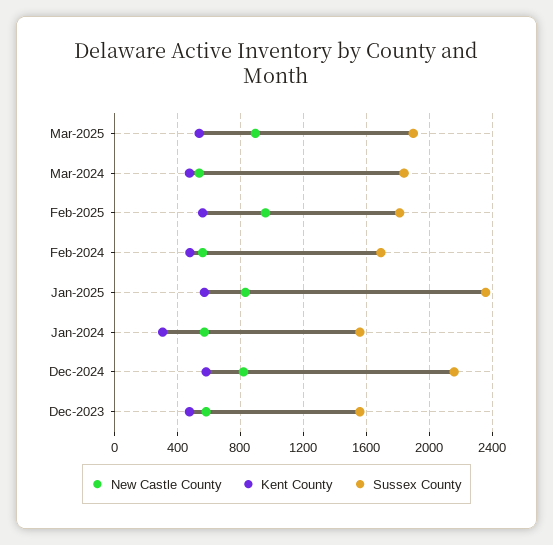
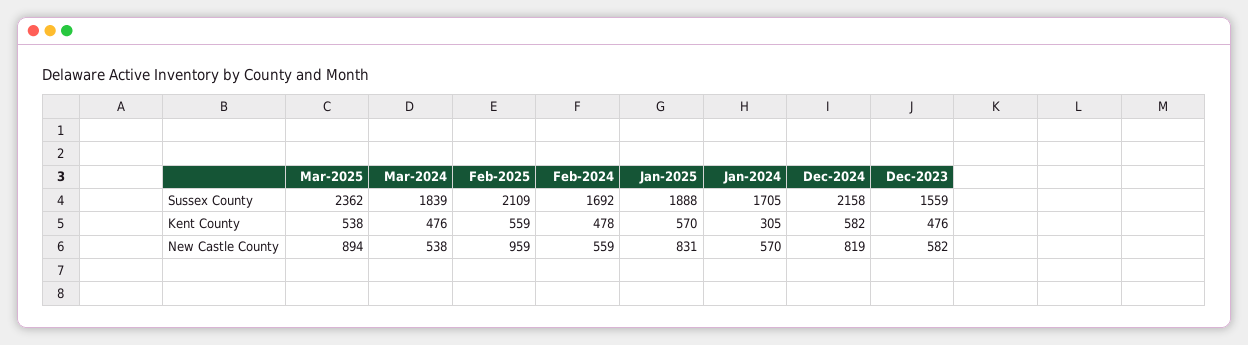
  {
    "New Castle County": {
      "Mar-2025": 894,
      "Mar-2024": 538,
      "Feb-2025": 959,
      "Feb-2024": 559,
      "Jan-2025": 831,
      "Jan-2024": 570,
      "Dec-2024": 819,
      "Dec-2023": 582
    },
    "Kent County": {
      "Mar-2025": 538,
      "Mar-2024": 476,
      "Feb-2025": 559,
      "Feb-2024": 478,
      "Jan-2025": 570,
      "Jan-2024": 305,
      "Dec-2024": 582,
      "Dec-2023": 476
    },
    "Sussex County": {
-     "Mar-2025": 1900,
+     "Mar-2025": 2362,
      "Mar-2024": 1839,
-     "Feb-2025": 1800,
+     "Feb-2025": 2109,
      "Feb-2024": 1692,
-     "Jan-2025": 2350,
+     "Jan-2025": 1888,
-     "Jan-2024": 1550,
+     "Jan-2024": 1705,
      "Dec-2024": 2158,
      "Dec-2023": 1559
    }
  }

